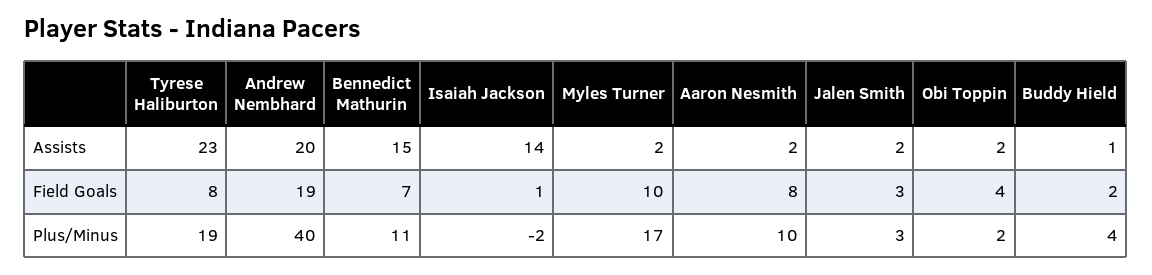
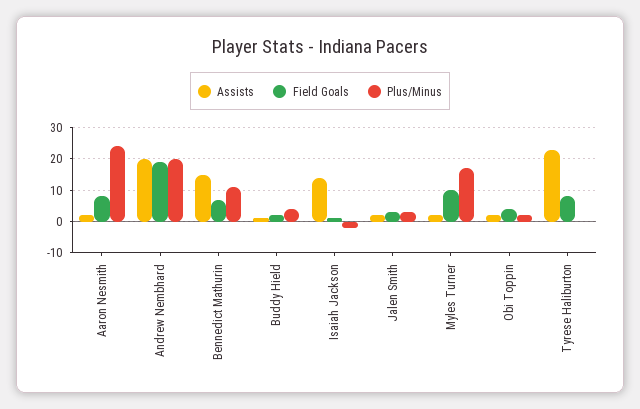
  {
    "Assists": {
      "Tyrese Haliburton": 23,
      "Andrew Nembhard": 20,
      "Bennedict Mathurin": 15,
      "Isaiah Jackson": 14,
      "Myles Turner": 2,
      "Aaron Nesmith": 2,
      "Jalen Smith": 2,
      "Obi Toppin": 2,
      "Buddy Hield": 1
    },
    "Field Goals": {
      "Tyrese Haliburton": 8,
      "Andrew Nembhard": 19,
      "Bennedict Mathurin": 7,
      "Isaiah Jackson": 1,
      "Myles Turner": 10,
      "Aaron Nesmith": 8,
      "Jalen Smith": 3,
      "Obi Toppin": 4,
      "Buddy Hield": 2
    },
    "Plus/Minus": {
-     "Tyrese Haliburton": 19,
+     "Tyrese Haliburton": 0,
-     "Andrew Nembhard": 40,
+     "Andrew Nembhard": 20,
      "Bennedict Mathurin": 11,
      "Isaiah Jackson": -2,
      "Myles Turner": 17,
-     "Aaron Nesmith": 10,
+     "Aaron Nesmith": 25,
      "Jalen Smith": 3,
      "Obi Toppin": 2,
      "Buddy Hield": 4
    }
  }

